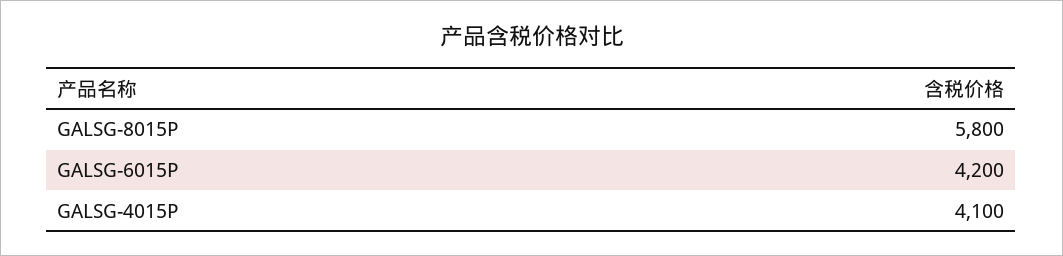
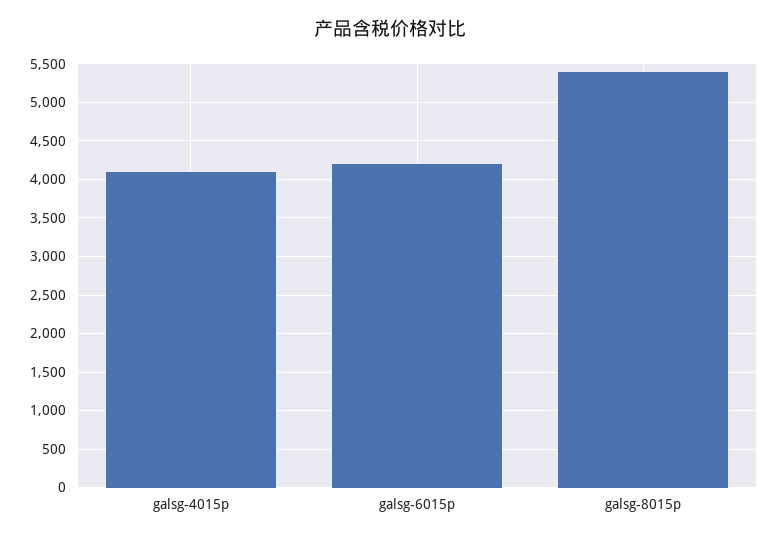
  {
-   "GALSG-8015P": 5800,
+   "GALSG-8015P": 5400,
    "GALSG-6015P": 4200,
    "GALSG-4015P": 4100
  }

